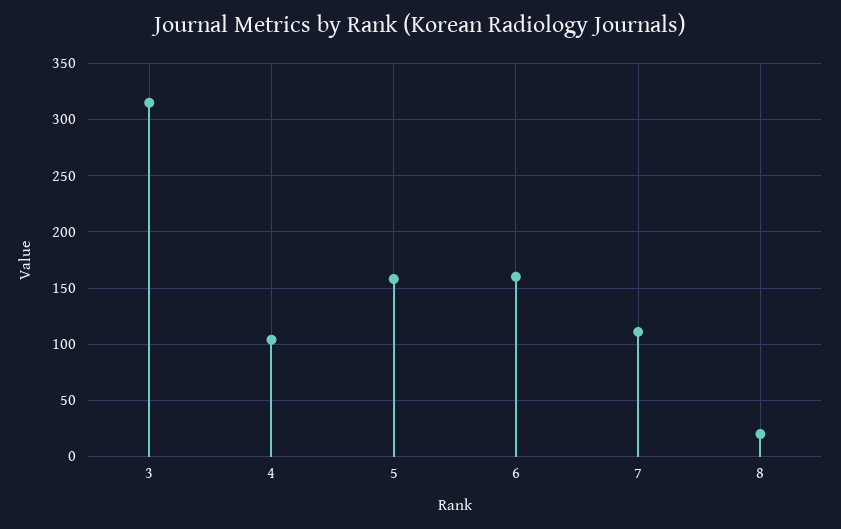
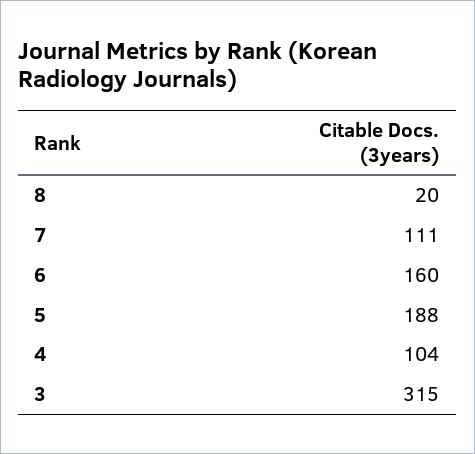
  {
    "3": 315,
    "4": 104,
-   "5": 160,
+   "5": 188,
    "6": 160,
    "7": 111,
    "8": 20
  }

